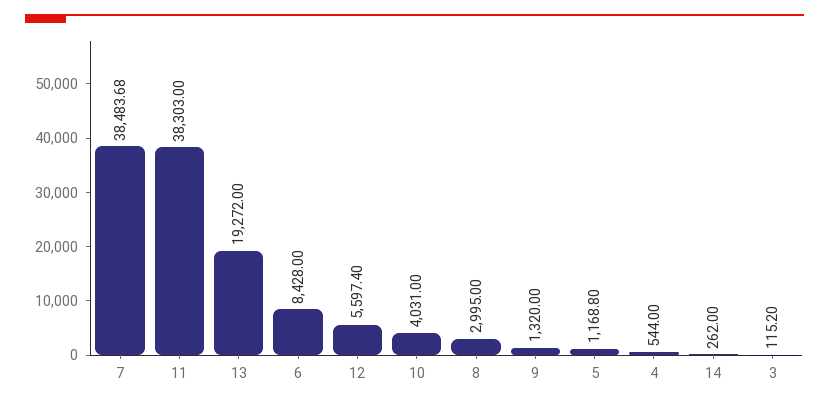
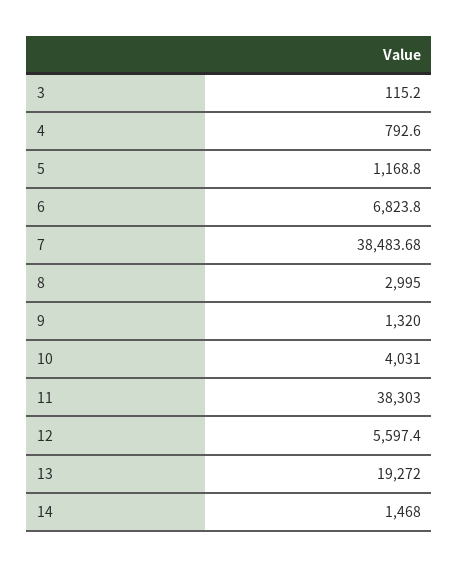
  {
    "7": 38483.68,
    "11": 38303,
    "13": 19272,
-   "6": 8428,
+   "6": 6823.8,
    "12": 5597.4,
    "10": 4031,
    "8": 2995,
    "9": 1320,
    "5": 1168.8,
-   "4": 544,
+   "4": 792.6,
-   "14": 262,
+   "14": 1468,
    "3": 115.2
  }

